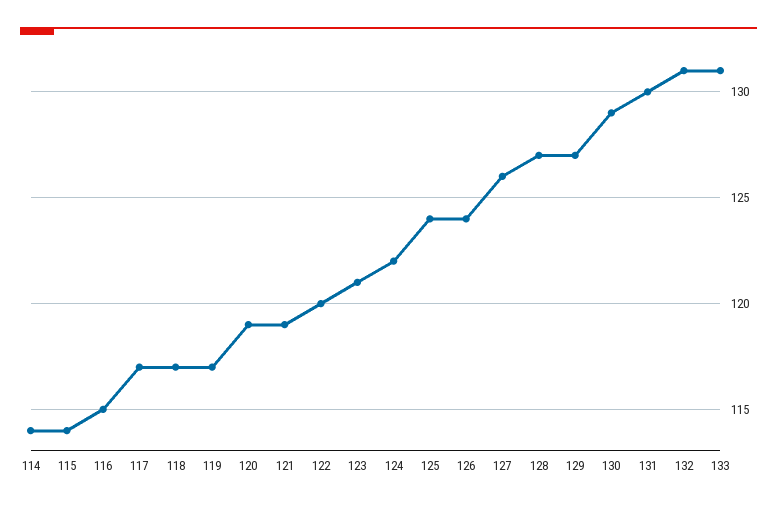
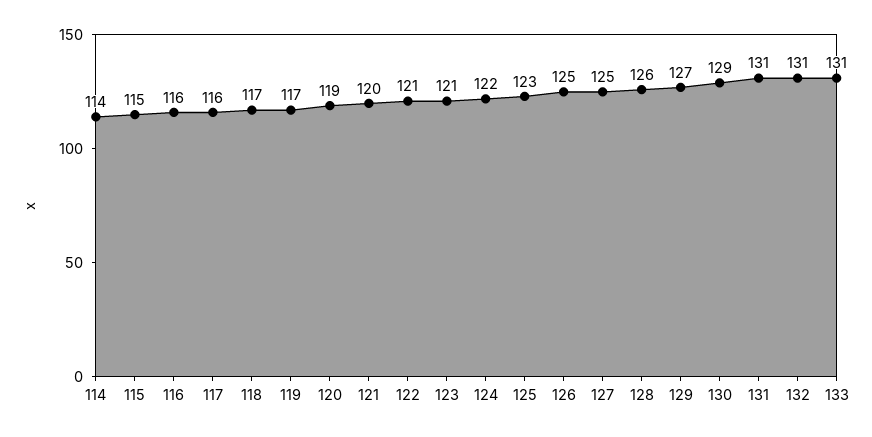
  {
    "114": 114,
-   "115": 114,
+   "115": 115,
-   "116": 115,
+   "116": 116,
-   "117": 117,
+   "117": 116,
    "118": 117,
    "119": 117,
    "120": 119,
-   "121": 119,
+   "121": 120,
-   "122": 120,
+   "122": 121,
    "123": 121,
    "124": 122,
-   "125": 124,
+   "125": 123,
-   "126": 124,
+   "126": 125,
-   "127": 126,
+   "127": 125,
-   "128": 127,
+   "128": 126,
    "129": 127,
    "130": 129,
-   "131": 130,
+   "131": 131,
    "132": 131,
    "133": 131
  }

